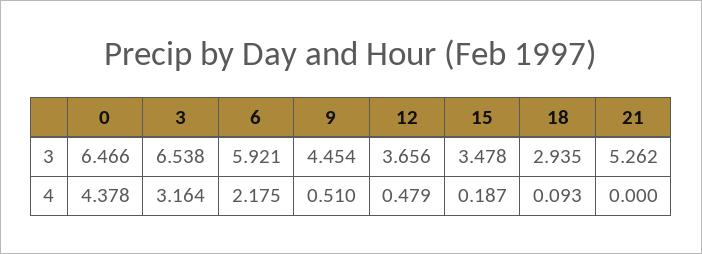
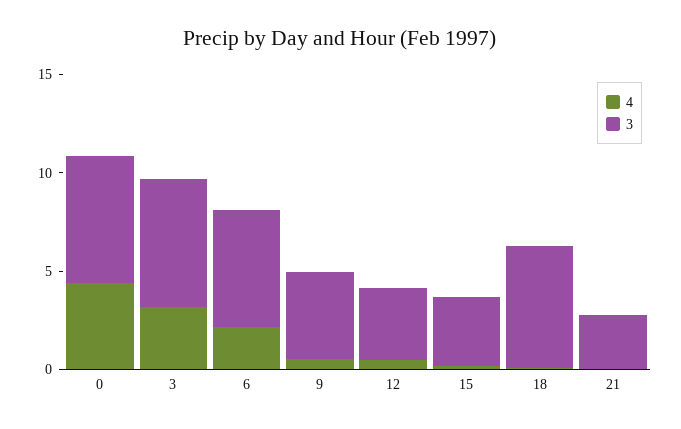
  {
    "3": {
      "0": 6.466,
      "3": 6.538,
      "6": 5.921,
      "9": 4.454,
      "12": 3.656,
      "15": 3.478,
-     "18": 2.935,
+     "18": 6,
-     "21": 5.262
+     "21": 3
    },
    "4": {
      "0": 4.378,
      "3": 3.164,
      "6": 2.175,
      "9": 0.51,
      "12": 0.479,
      "15": 0.187,
      "18": 0.093,
      "21": 0
    }
  }

